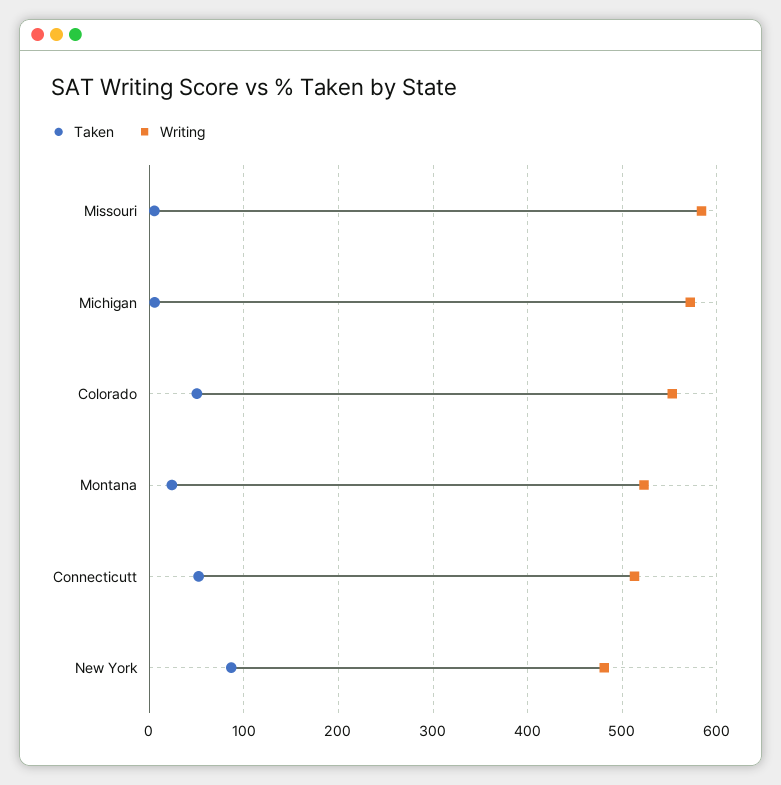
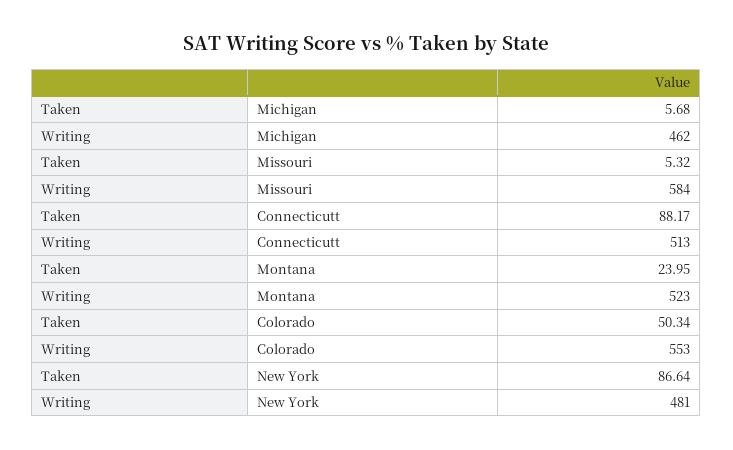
  {
    "Taken": {
      "Missouri": 5.32,
      "Michigan": 5.68,
      "Colorado": 50.34,
      "Montana": 23.95,
-     "Connecticutt": 50,
+     "Connecticutt": 88.17,
      "New York": 86.64
    },
    "Writing": {
      "Missouri": 584,
-     "Michigan": 570,
+     "Michigan": 462,
      "Colorado": 553,
      "Montana": 523,
      "Connecticutt": 513,
      "New York": 481
    }
  }

